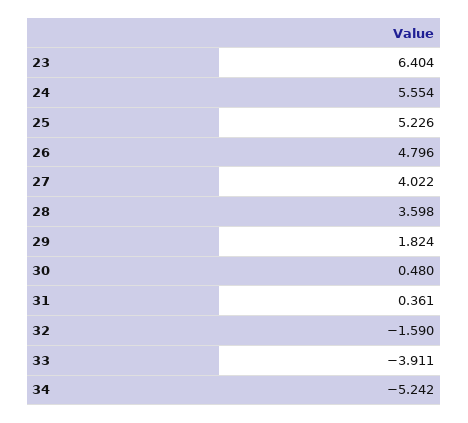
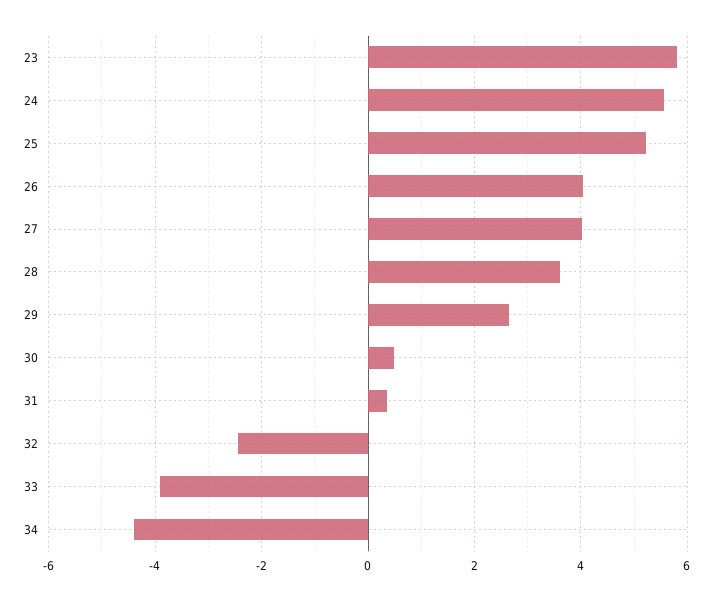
  {
-   "23": 6.404,
+   "23": 5.8,
    "24": 5.554,
    "25": 5.226,
-   "26": 4.796,
+   "26": 4,
    "27": 4.022,
    "28": 3.598,
-   "29": 1.824,
+   "29": 2.6,
    "30": 0.48,
    "31": 0.361,
-   "32": -1.59,
+   "32": -2.4,
    "33": -3.911,
-   "34": -5.242
+   "34": -4.4
  }

